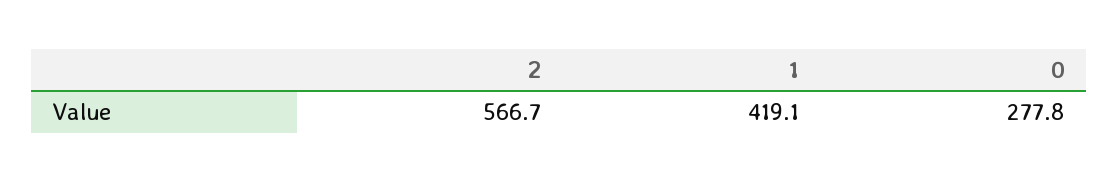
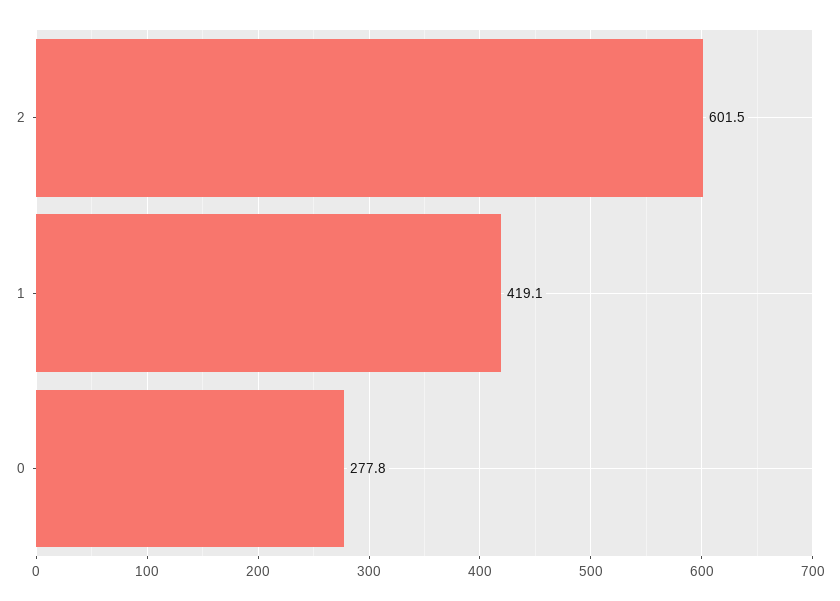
  {
-   "2": 566.7,
+   "2": 601.5,
    "1": 419.1,
    "0": 277.8
  }

